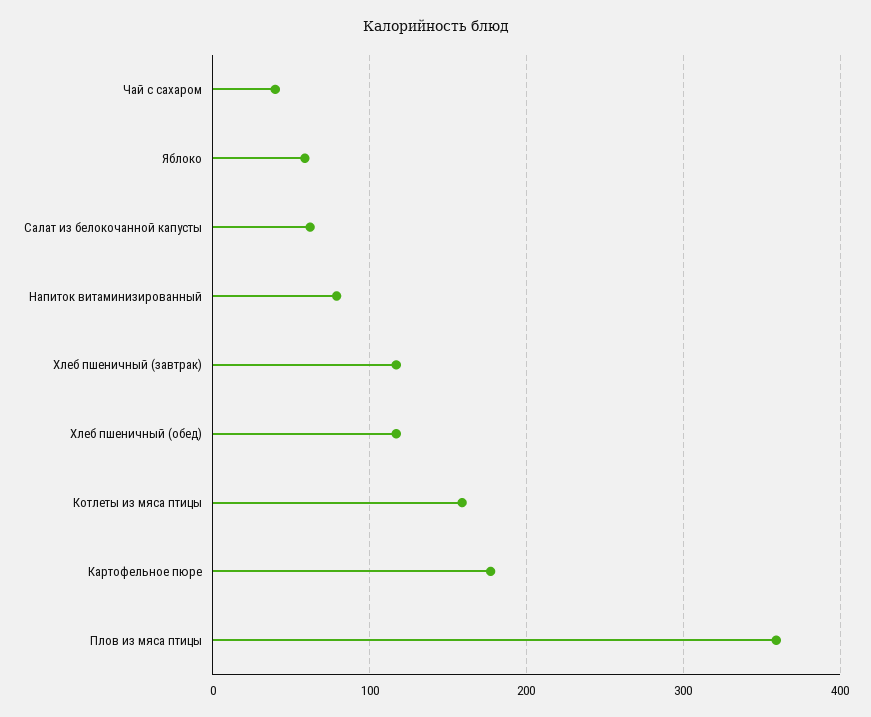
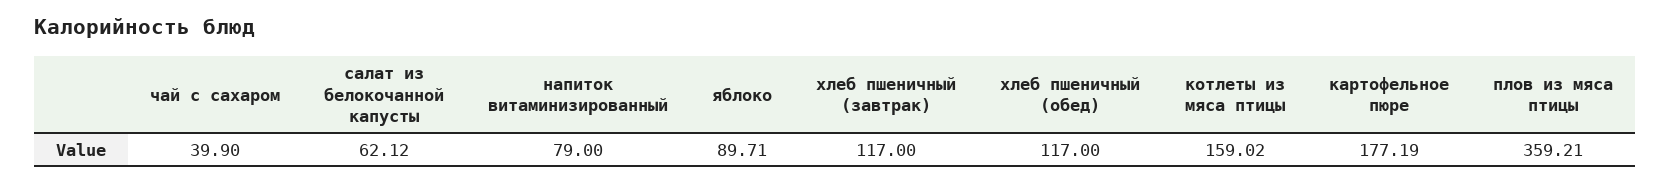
  {
    "Чай с сахаром": 39.9,
-   "Яблоко": 60,
+   "Яблоко": 89.71,
    "Салат из белокочанной капусты": 62.12,
    "Напиток витаминизированный": 79,
    "Хлеб пшеничный (завтрак)": 117,
    "Хлеб пшеничный (обед)": 117,
    "Котлеты из мяса птицы": 159.02,
    "Картофельное пюре": 177.19,
    "Плов из мяса птицы": 359.21
  }

